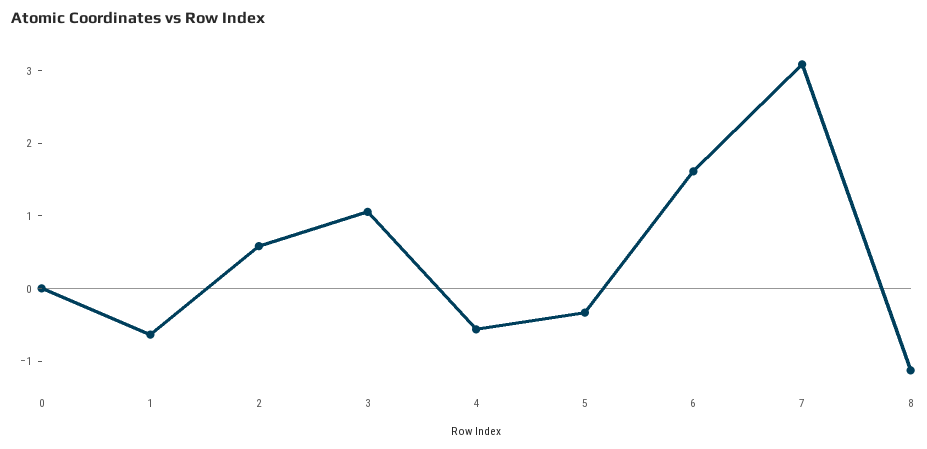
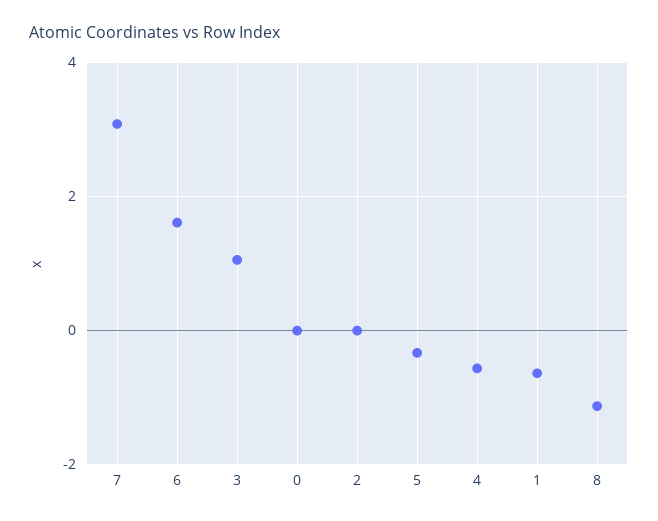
  {
    "0": 0,
    "1": -0.6,
-   "2": 0.6,
+   "2": 0,
    "3": 1,
    "4": -0.6,
    "5": -0.4,
    "6": 1.6,
    "7": 3,
    "8": -1.2
  }

